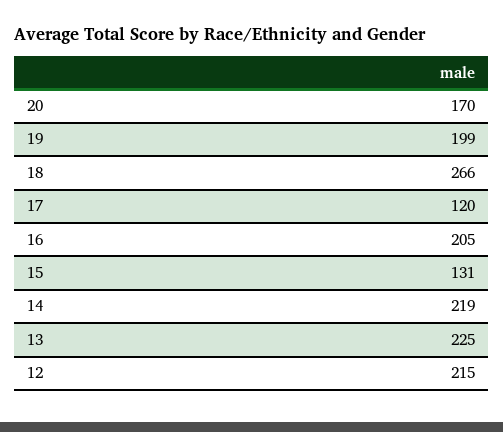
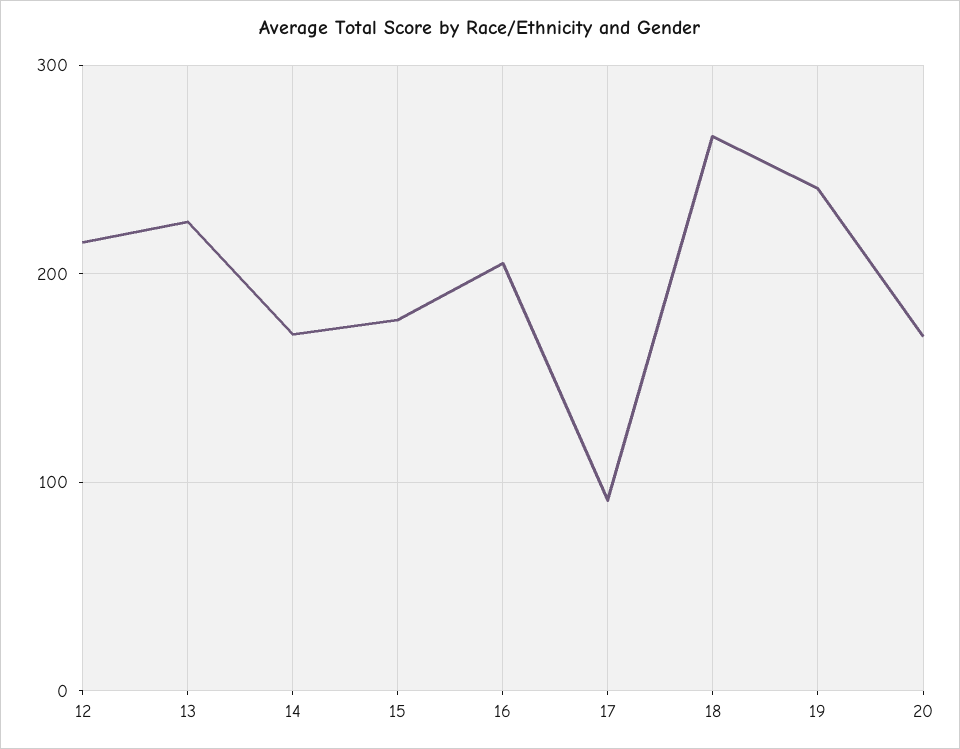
  {
    "20": 170,
-   "19": 199,
+   "19": 240,
    "18": 266,
-   "17": 120,
+   "17": 90,
    "16": 205,
-   "15": 131,
+   "15": 180,
-   "14": 219,
+   "14": 170,
    "13": 225,
    "12": 215
  }

